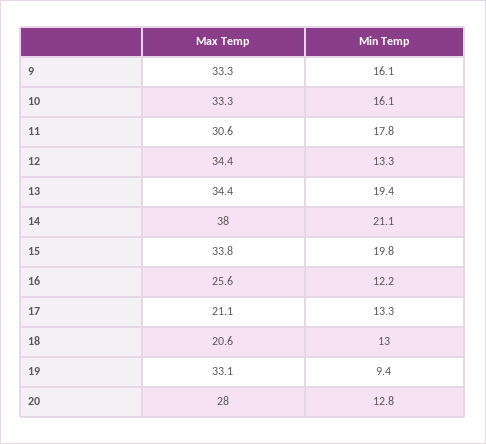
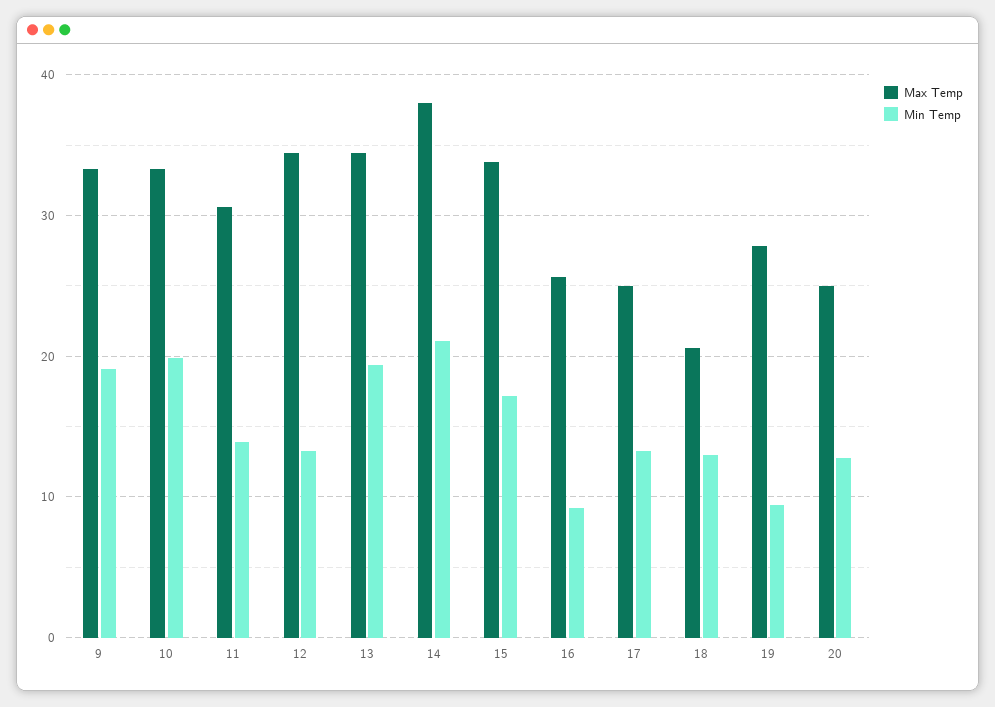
  {
    "Max Temp": {
      "9": 33.3,
      "10": 33.3,
      "11": 30.6,
      "12": 34.4,
      "13": 34.4,
      "14": 38,
      "15": 33.8,
      "16": 25.6,
-     "17": 21.1,
+     "17": 25,
      "18": 20.6,
-     "19": 33.1,
+     "19": 28,
-     "20": 28
+     "20": 25
    },
    "Min Temp": {
-     "9": 16.1,
+     "9": 19,
-     "10": 16.1,
+     "10": 20,
-     "11": 17.8,
+     "11": 14,
      "12": 13.3,
      "13": 19.4,
      "14": 21.1,
-     "15": 19.8,
+     "15": 17,
-     "16": 12.2,
+     "16": 9,
      "17": 13.3,
      "18": 13,
      "19": 9.4,
      "20": 12.8
    }
  }

